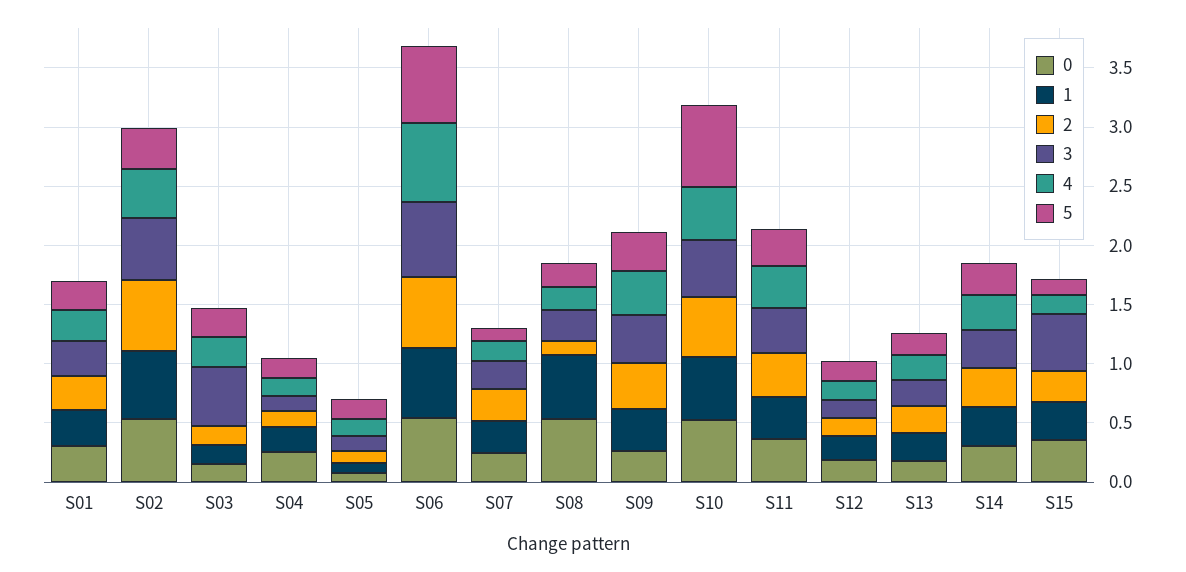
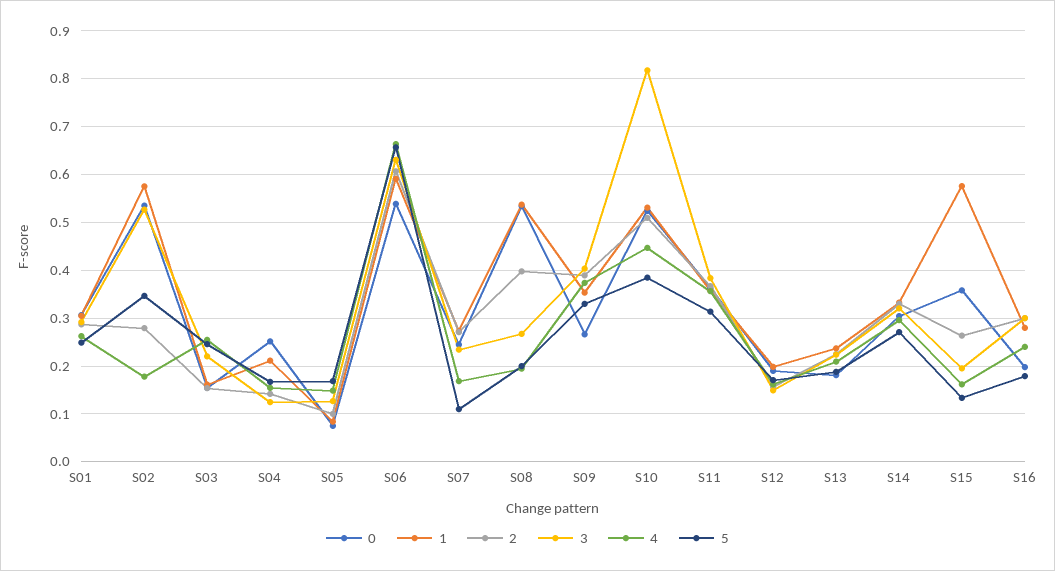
  {
    "0": {
      "S01": 0.3,
      "S02": 0.54,
      "S03": 0.16,
      "S04": 0.26,
      "S05": 0.08,
      "S06": 0.54,
      "S07": 0.24,
      "S08": 0.54,
      "S09": 0.26,
      "S10": 0.52,
      "S11": 0.36,
      "S12": 0.2,
      "S13": 0.18,
      "S14": 0.3,
-     "S15": 0.36
+     "S15": 0.36,
+     "S16": 0.2
    },
    "1": {
      "S01": 0.3,
      "S02": 0.58,
      "S03": 0.16,
      "S04": 0.22,
      "S05": 0.08,
      "S06": 0.6,
      "S07": 0.28,
      "S08": 0.54,
      "S09": 0.36,
      "S10": 0.54,
      "S11": 0.36,
      "S12": 0.2,
      "S13": 0.24,
      "S14": 0.34,
-     "S15": 0.3
+     "S15": 0.58,
+     "S16": 0.28
    },
    "2": {
      "S01": 0.28,
-     "S02": 0.6,
+     "S02": 0.28,
      "S03": 0.16,
      "S04": 0.14,
      "S05": 0.1,
      "S06": 0.6,
      "S07": 0.28,
-     "S08": 0.1,
+     "S08": 0.4,
      "S09": 0.38,
      "S10": 0.5,
      "S11": 0.36,
      "S12": 0.16,
      "S13": 0.22,
      "S14": 0.32,
-     "S15": 0.26
+     "S15": 0.26,
+     "S16": 0.3
    },
    "3": {
      "S01": 0.3,
      "S02": 0.52,
-     "S03": 0.5,
+     "S03": 0.22,
      "S04": 0.12,
      "S05": 0.12,
      "S06": 0.64,
      "S07": 0.24,
      "S08": 0.26,
      "S09": 0.4,
-     "S10": 0.5,
+     "S10": 0.82,
      "S11": 0.38,
      "S12": 0.14,
      "S13": 0.22,
      "S14": 0.32,
-     "S15": 0.5
+     "S15": 0.2,
+     "S16": 0.3
    },
    "4": {
      "S01": 0.26,
-     "S02": 0.4,
+     "S02": 0.18,
      "S03": 0.26,
      "S04": 0.16,
      "S05": 0.14,
      "S06": 0.66,
      "S07": 0.16,
      "S08": 0.2,
      "S09": 0.38,
      "S10": 0.44,
      "S11": 0.36,
      "S12": 0.16,
      "S13": 0.2,
      "S14": 0.3,
-     "S15": 0.16
+     "S15": 0.16,
+     "S16": 0.24
    },
    "5": {
      "S01": 0.24,
      "S02": 0.34,
      "S03": 0.24,
      "S04": 0.16,
      "S05": 0.16,
      "S06": 0.66,
      "S07": 0.1,
      "S08": 0.2,
      "S09": 0.34,
-     "S10": 0.7,
+     "S10": 0.38,
      "S11": 0.32,
      "S12": 0.18,
      "S13": 0.18,
      "S14": 0.28,
-     "S15": 0.14
+     "S15": 0.14,
+     "S16": 0.18
    }
  }

